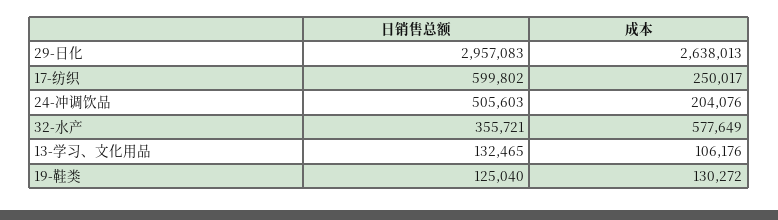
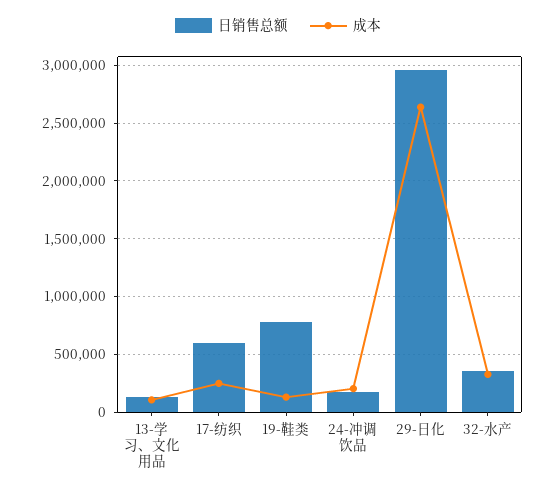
  {
    "日销售总额": {
      "29-日化": 2957083,
      "17-纺织": 599802,
-     "24-冲调饮品": 505603,
+     "24-冲调饮品": 200000,
      "32-水产": 355721,
      "13-学习、文化用品": 132465,
-     "19-鞋类": 125040
+     "19-鞋类": 800000
    },
    "成本": {
      "29-日化": 2638013,
      "17-纺织": 250017,
      "24-冲调饮品": 204076,
-     "32-水产": 577649,
+     "32-水产": 300000,
      "13-学习、文化用品": 106176,
      "19-鞋类": 130272
    }
  }

